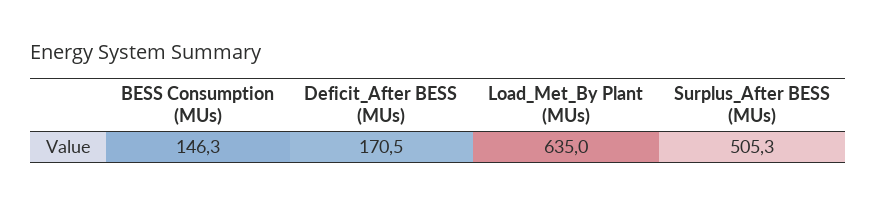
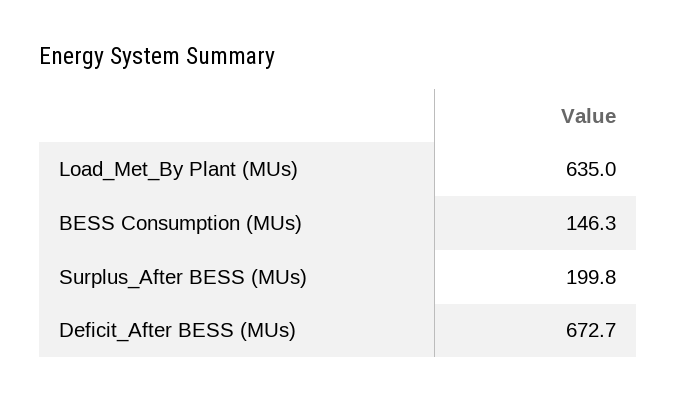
  {
    "BESS Consumption (MUs)": 146.3,
-   "Deficit_After BESS (MUs)": 170.5,
+   "Deficit_After BESS (MUs)": 672.7,
    "Load_Met_By Plant (MUs)": 635,
-   "Surplus_After BESS (MUs)": 505.3
+   "Surplus_After BESS (MUs)": 199.8
  }

